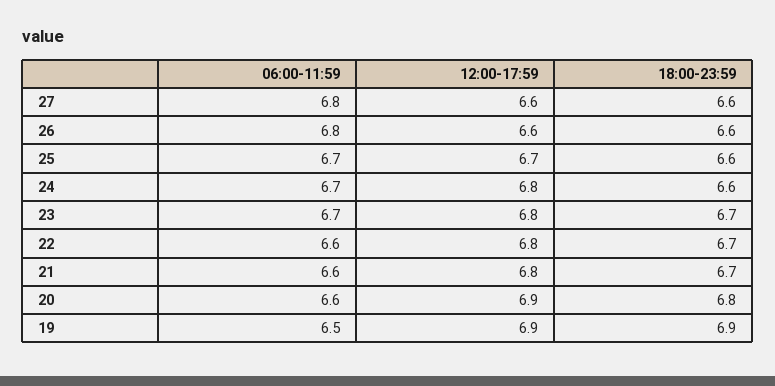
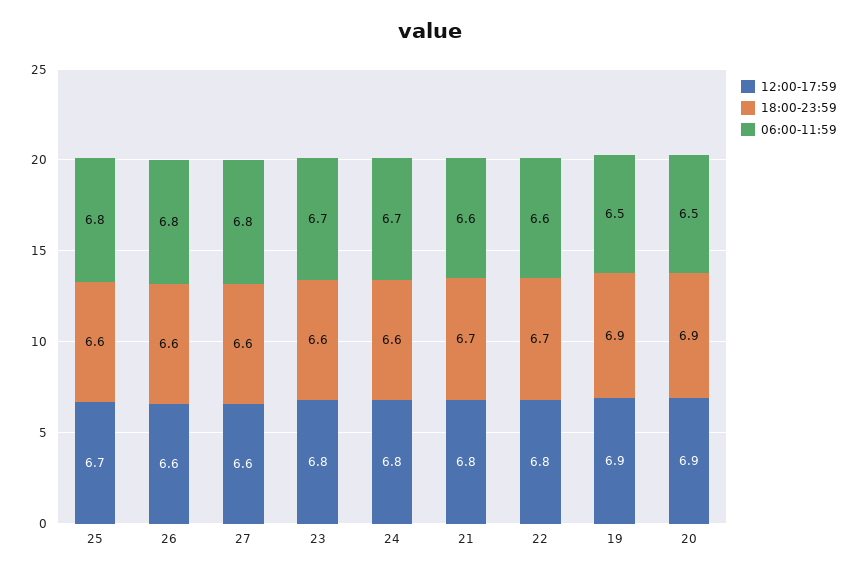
  {
    "06:00-11:59": {
      "27": 6.8,
      "26": 6.8,
-     "25": 6.7,
+     "25": 6.8,
      "24": 6.7,
      "23": 6.7,
      "22": 6.6,
      "21": 6.6,
-     "20": 6.6,
+     "20": 6.5,
      "19": 6.5
    },
    "12:00-17:59": {
      "27": 6.6,
      "26": 6.6,
      "25": 6.7,
      "24": 6.8,
      "23": 6.8,
      "22": 6.8,
      "21": 6.8,
      "20": 6.9,
      "19": 6.9
    },
    "18:00-23:59": {
      "27": 6.6,
      "26": 6.6,
      "25": 6.6,
      "24": 6.6,
-     "23": 6.7,
+     "23": 6.6,
      "22": 6.7,
      "21": 6.7,
-     "20": 6.8,
+     "20": 6.9,
      "19": 6.9
    }
  }

